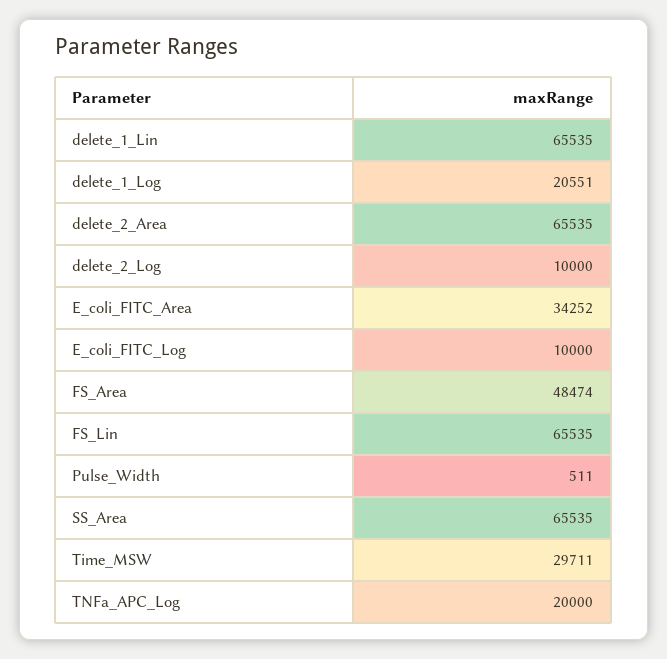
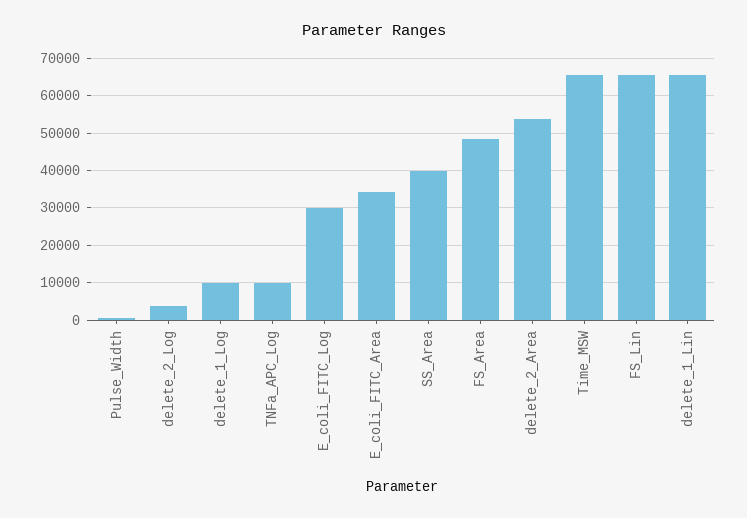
  {
    "delete_1_Lin": 65535,
-   "delete_1_Log": 20551,
+   "delete_1_Log": 10000,
-   "delete_2_Area": 65535,
+   "delete_2_Area": 54000,
-   "delete_2_Log": 10000,
+   "delete_2_Log": 4000,
    "E_coli_FITC_Area": 34252,
-   "E_coli_FITC_Log": 10000,
+   "E_coli_FITC_Log": 30000,
    "FS_Area": 48474,
    "FS_Lin": 65535,
    "Pulse_Width": 511,
-   "SS_Area": 65535,
+   "SS_Area": 40000,
-   "Time_MSW": 29711,
+   "Time_MSW": 66000,
-   "TNFa_APC_Log": 20000
+   "TNFa_APC_Log": 10000
  }

